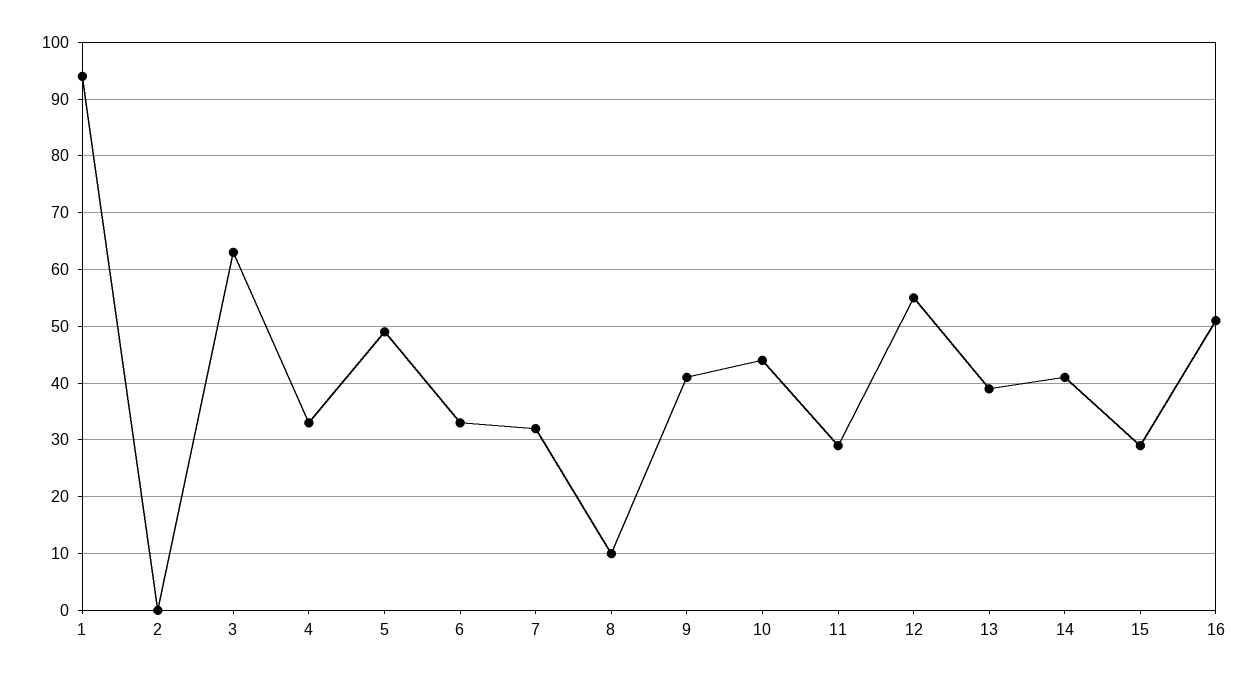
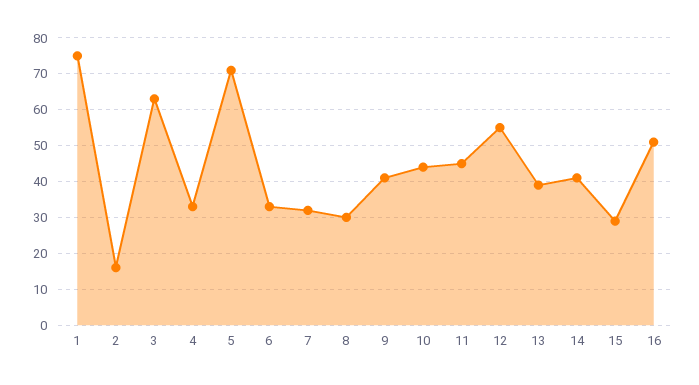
  {
-   "1": 95,
+   "1": 75,
-   "2": 0,
+   "2": 15,
    "3": 65,
    "4": 35,
-   "5": 50,
+   "5": 70,
    "6": 35,
    "7": 30,
-   "8": 10,
+   "8": 30,
    "9": 40,
    "10": 45,
-   "11": 30,
+   "11": 45,
    "12": 55,
    "13": 40,
    "14": 40,
    "15": 30,
    "16": 50
  }

